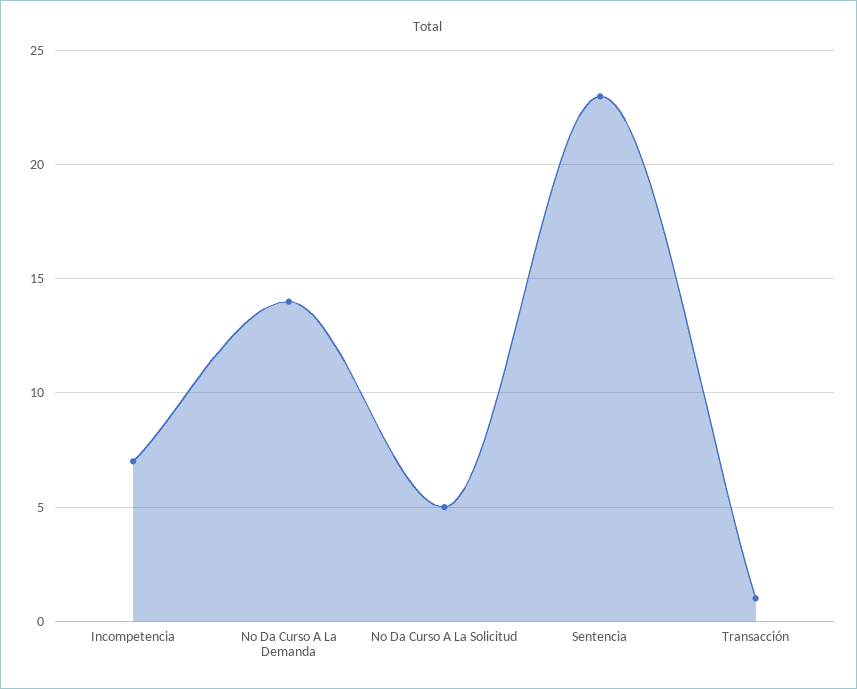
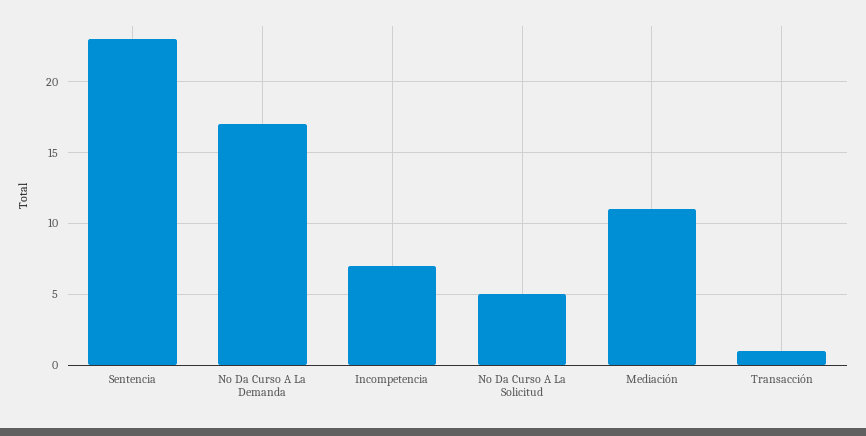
  {
    "Incompetencia": 7,
-   "No Da Curso A La Demanda": 14,
+   "No Da Curso A La Demanda": 17,
    "No Da Curso A La Solicitud": 5,
    "Sentencia": 23,
-   "Transacción": 1
+   "Transacción": 1,
+   "Mediación": 11
  }

